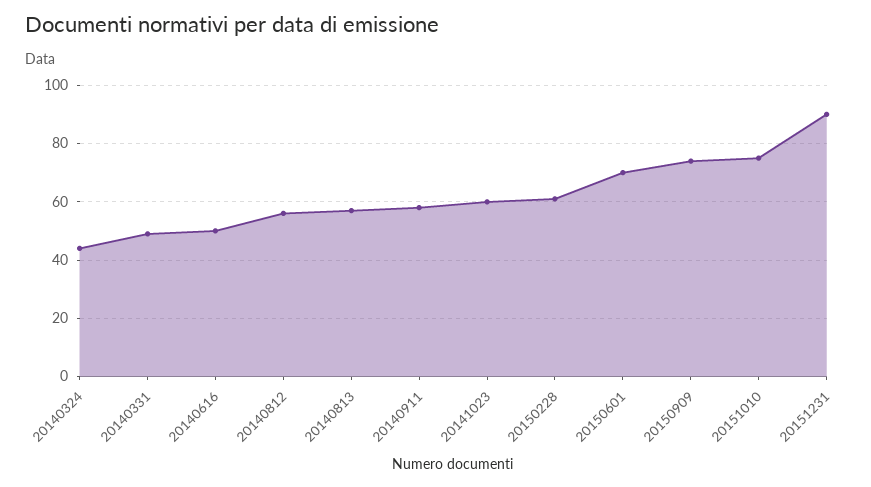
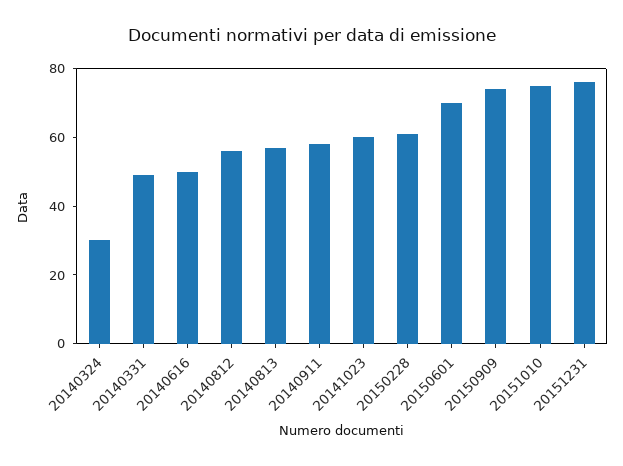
  {
-   "20140324": 45,
+   "20140324": 30,
    "20140331": 50,
    "20140616": 50,
    "20140812": 55,
    "20140813": 55,
    "20140911": 60,
    "20141023": 60,
    "20150228": 60,
    "20150601": 70,
    "20150909": 75,
    "20151010": 75,
-   "20151231": 90
+   "20151231": 75
  }

